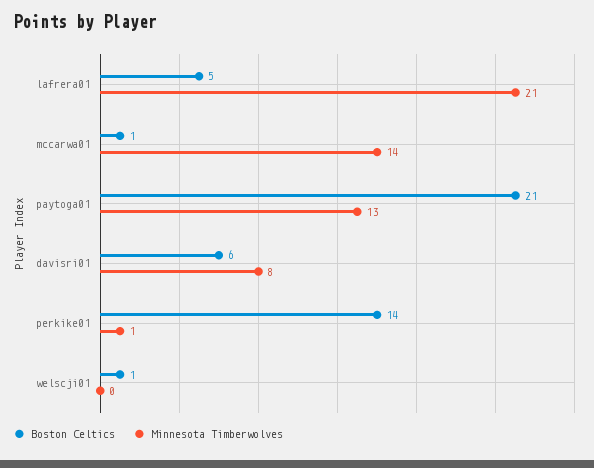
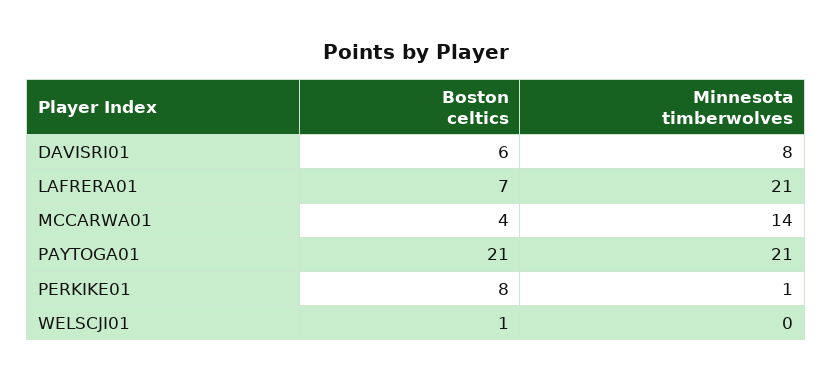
  {
    "Boston Celtics": {
-     "lafrera01": 5,
+     "lafrera01": 7,
-     "mccarwa01": 1,
+     "mccarwa01": 4,
      "paytoga01": 21,
      "davisri01": 6,
-     "perkike01": 14,
+     "perkike01": 8,
      "welscji01": 1
    },
    "Minnesota Timberwolves": {
      "lafrera01": 21,
      "mccarwa01": 14,
-     "paytoga01": 13,
+     "paytoga01": 21,
      "davisri01": 8,
      "perkike01": 1,
      "welscji01": 0
    }
  }

